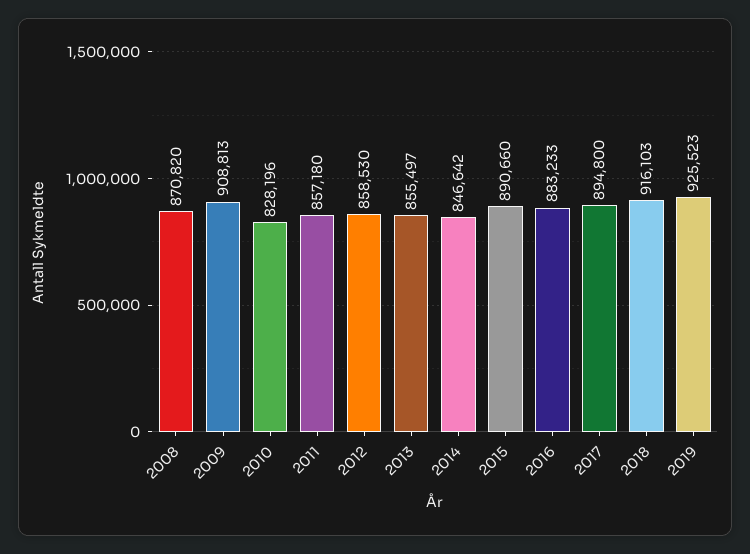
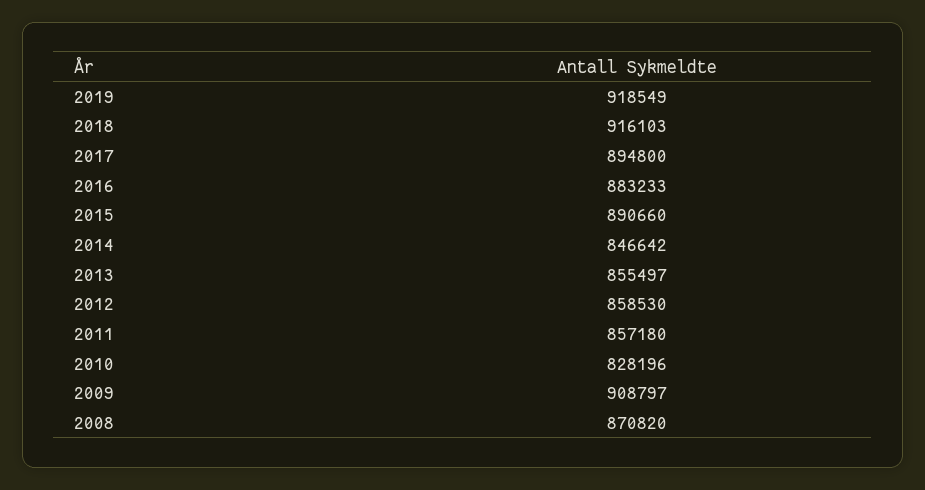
  {
    "2008": 870820,
-   "2009": 908813,
+   "2009": 908797,
    "2010": 828196,
    "2011": 857180,
    "2012": 858530,
    "2013": 855497,
    "2014": 846642,
    "2015": 890660,
    "2016": 883233,
    "2017": 894800,
    "2018": 916103,
-   "2019": 925523
+   "2019": 918549
  }

